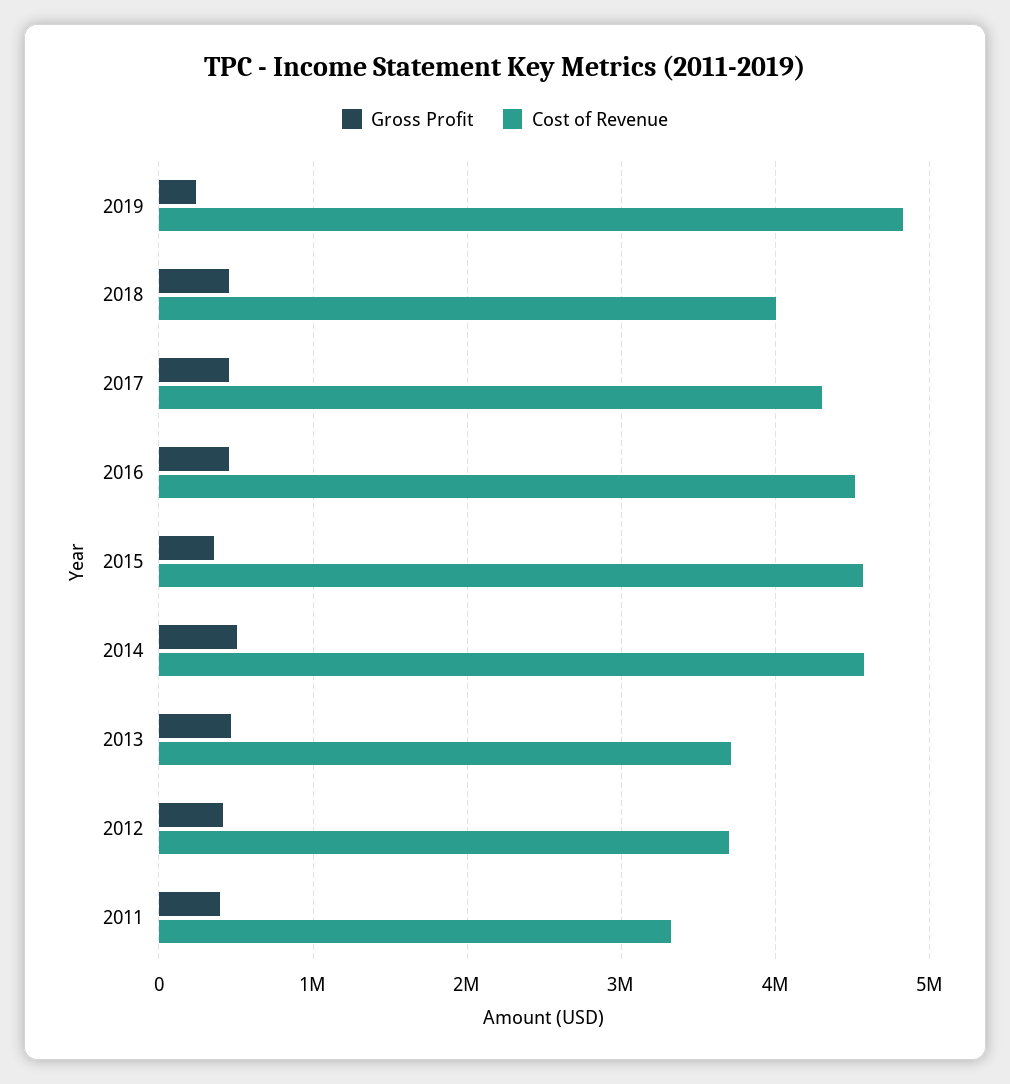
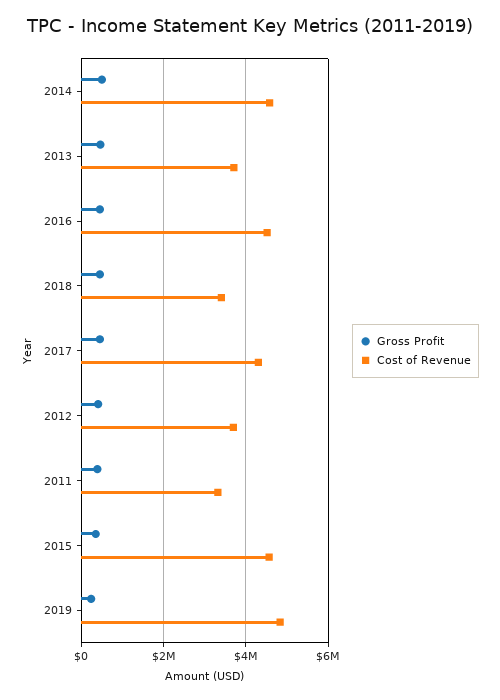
  {
    "Gross Profit": {
      "2019": 200000,
      "2018": 500000,
      "2017": 500000,
      "2016": 500000,
      "2015": 400000,
      "2014": 500000,
      "2013": 500000,
      "2012": 400000,
      "2011": 400000
    },
    "Cost of Revenue": {
      "2019": 4800000,
-     "2018": 4000000,
+     "2018": 3400000,
      "2017": 4300000,
      "2016": 4500000,
      "2015": 4600000,
      "2014": 4600000,
      "2013": 3700000,
      "2012": 3700000,
      "2011": 3300000
    }
  }

